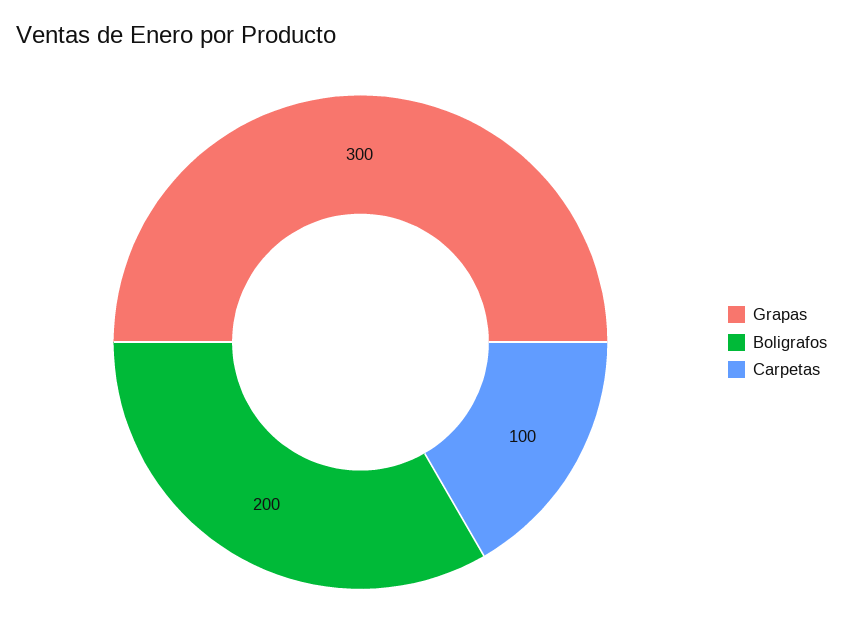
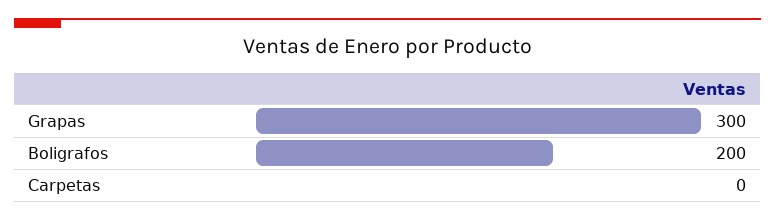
  {
    "Grapas": 300,
    "Boligrafos": 200,
-   "Carpetas": 100
+   "Carpetas": 0
  }

